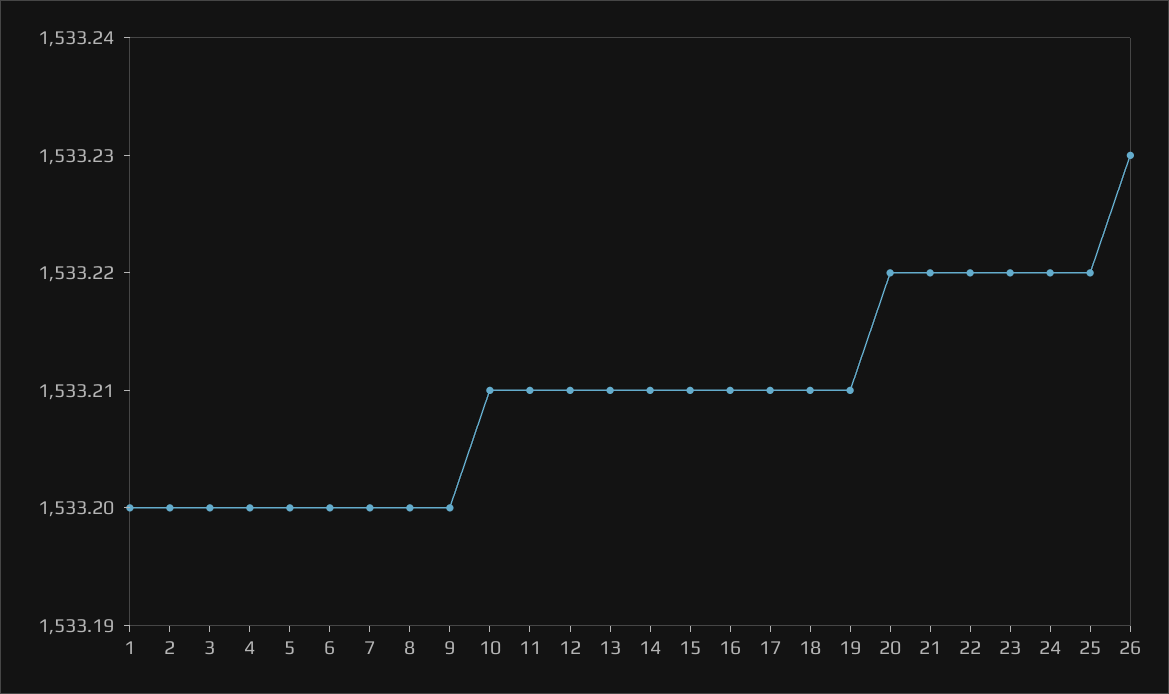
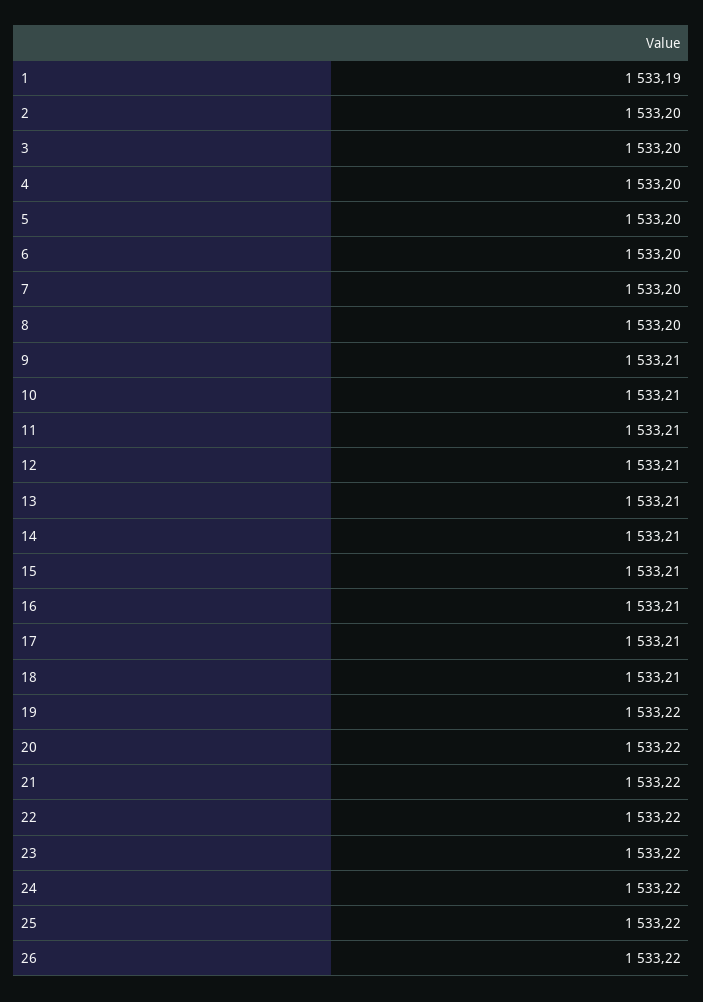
  {
-   "1": 1533.2,
+   "1": 1533.19,
    "2": 1533.2,
    "3": 1533.2,
    "4": 1533.2,
    "5": 1533.2,
    "6": 1533.2,
    "7": 1533.2,
    "8": 1533.2,
-   "9": 1533.2,
+   "9": 1533.21,
    "10": 1533.21,
    "11": 1533.21,
    "12": 1533.21,
    "13": 1533.21,
    "14": 1533.21,
    "15": 1533.21,
    "16": 1533.21,
    "17": 1533.21,
    "18": 1533.21,
-   "19": 1533.21,
+   "19": 1533.22,
    "20": 1533.22,
    "21": 1533.22,
    "22": 1533.22,
    "23": 1533.22,
    "24": 1533.22,
    "25": 1533.22,
-   "26": 1533.23
+   "26": 1533.22
  }

